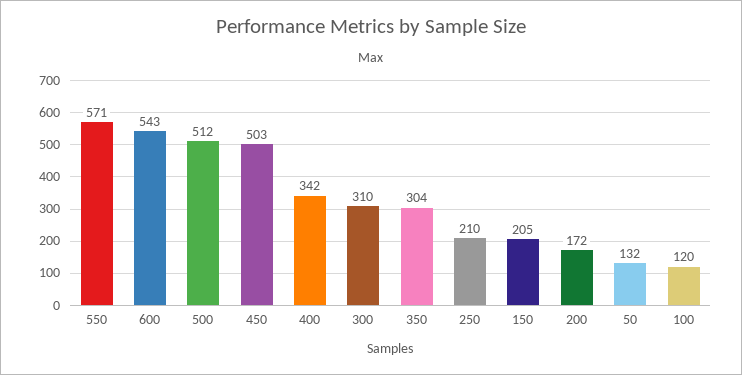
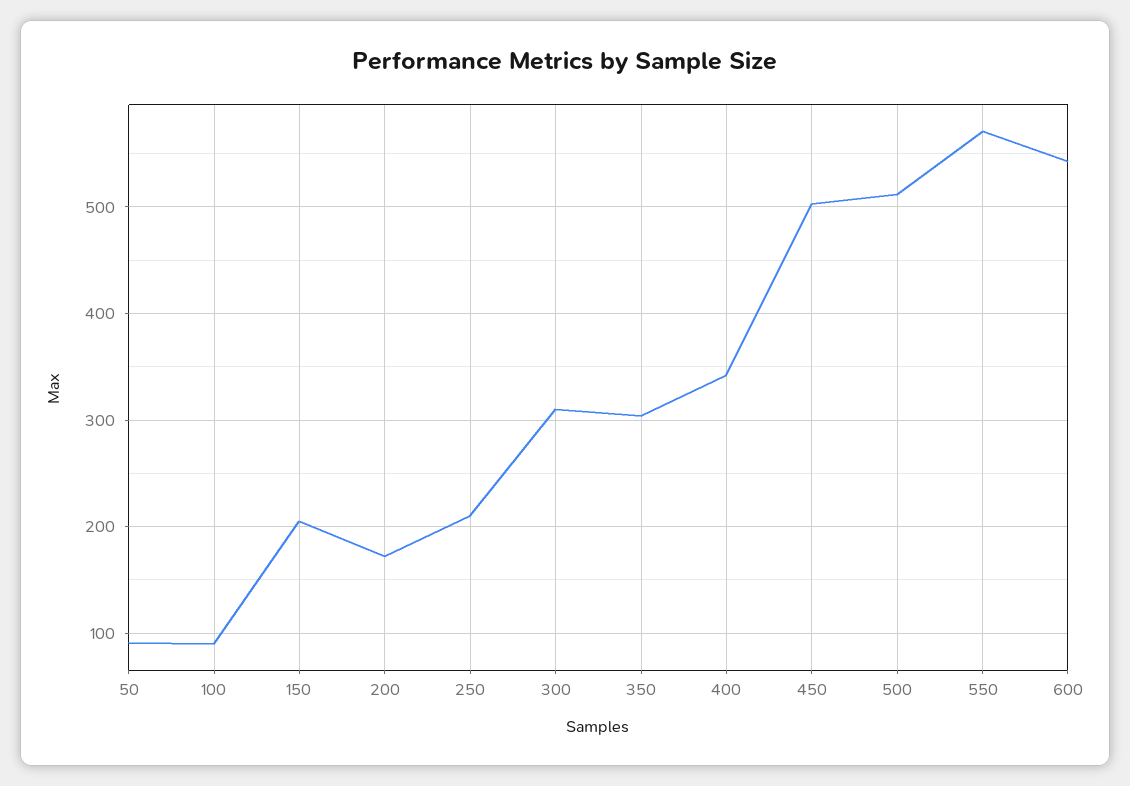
  {
    "550": 571,
    "600": 543,
    "500": 512,
    "450": 503,
    "400": 342,
    "300": 310,
    "350": 304,
    "250": 210,
    "150": 205,
    "200": 172,
-   "50": 132,
+   "50": 90,
-   "100": 120
+   "100": 90
  }

